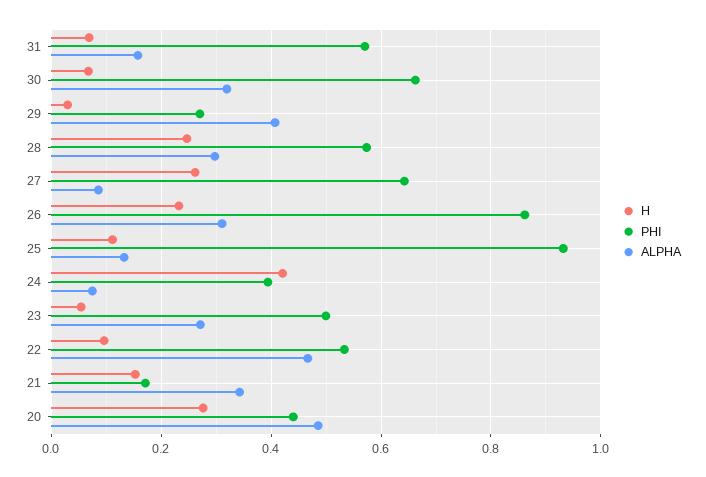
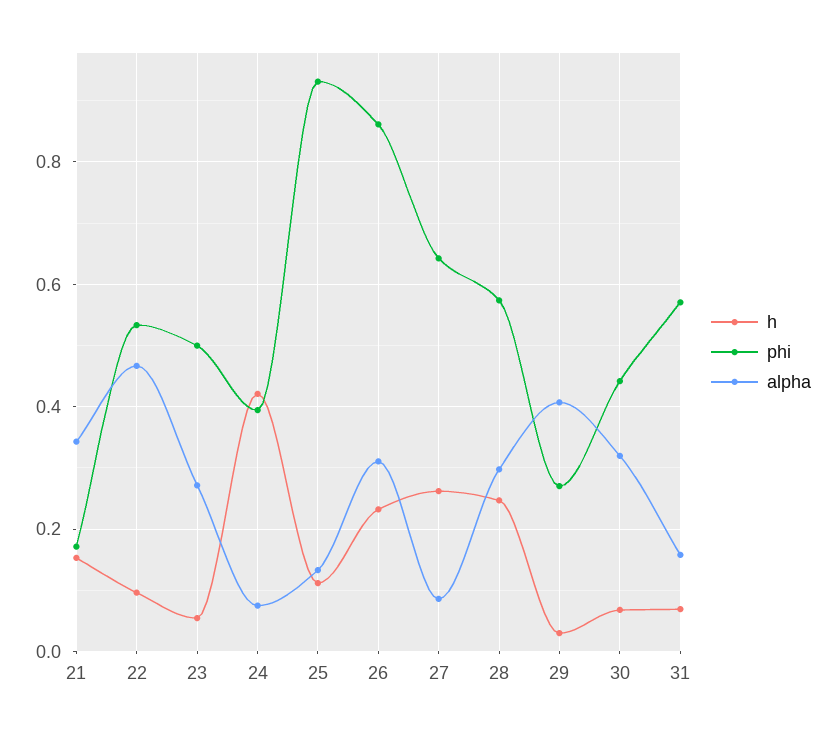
  {
    "H": {
      "31": 0.06,
      "30": 0.06,
      "29": 0.02,
      "28": 0.24,
      "27": 0.26,
      "26": 0.24,
      "25": 0.12,
      "24": 0.42,
      "23": 0.06,
      "22": 0.1,
-     "21": 0.16,
+     "21": 0.16
-     "20": 0.28
    },
    "PHI": {
      "31": 0.58,
-     "30": 0.66,
+     "30": 0.44,
      "29": 0.28,
      "28": 0.58,
      "27": 0.64,
      "26": 0.86,
      "25": 0.94,
      "24": 0.4,
      "23": 0.5,
      "22": 0.54,
-     "21": 0.18,
+     "21": 0.18
-     "20": 0.44
    },
    "ALPHA": {
      "31": 0.16,
      "30": 0.32,
      "29": 0.4,
      "28": 0.3,
      "27": 0.08,
      "26": 0.32,
      "25": 0.14,
      "24": 0.08,
      "23": 0.28,
      "22": 0.46,
-     "21": 0.34,
+     "21": 0.34
-     "20": 0.48
    }
  }

